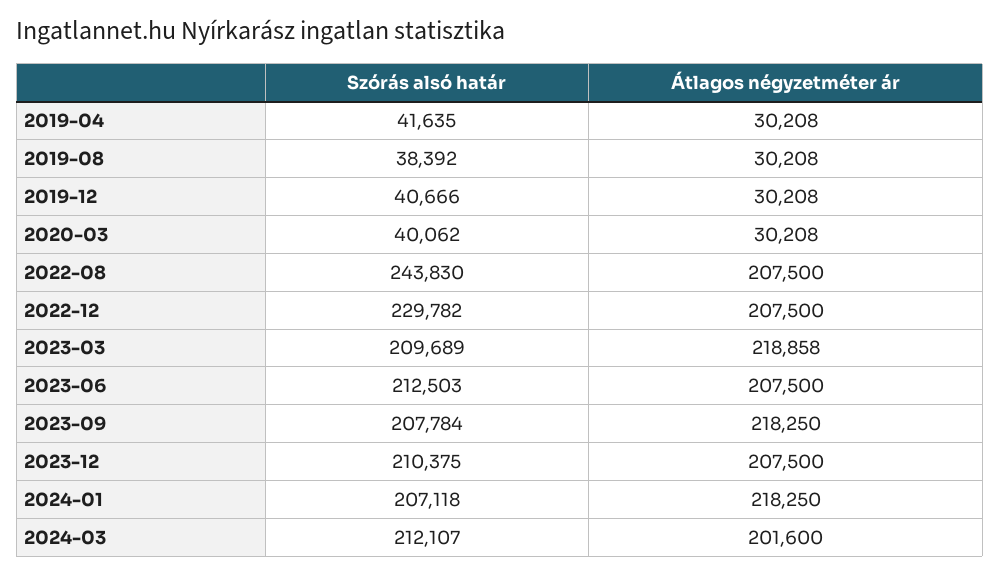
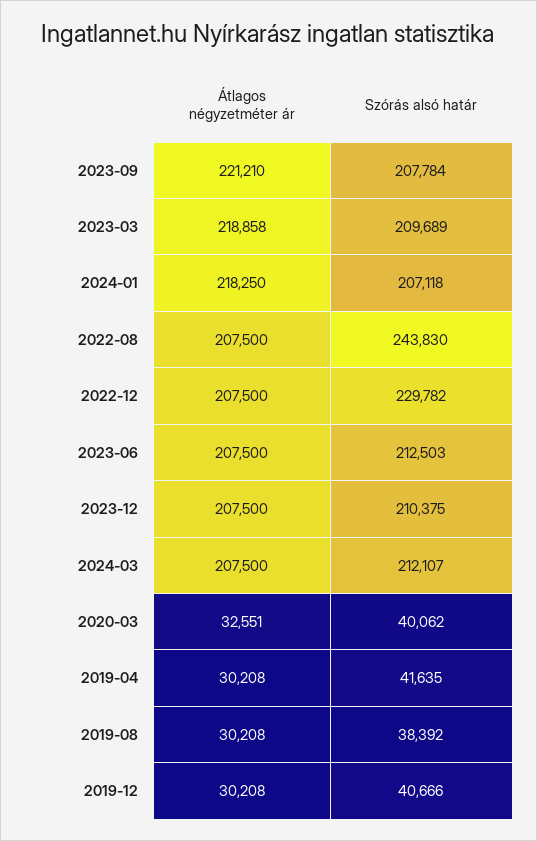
  {
    "Szórás alsó határ": {
      "2019-04": 41635,
      "2019-08": 38392,
      "2019-12": 40666,
      "2020-03": 40062,
      "2022-08": 243830,
      "2022-12": 229782,
      "2023-03": 209689,
      "2023-06": 212503,
      "2023-09": 207784,
      "2023-12": 210375,
      "2024-01": 207118,
      "2024-03": 212107
    },
    "Átlagos négyzetméter ár": {
      "2019-04": 30208,
      "2019-08": 30208,
      "2019-12": 30208,
-     "2020-03": 30208,
+     "2020-03": 32551,
      "2022-08": 207500,
      "2022-12": 207500,
      "2023-03": 218858,
      "2023-06": 207500,
-     "2023-09": 218250,
+     "2023-09": 221210,
      "2023-12": 207500,
      "2024-01": 218250,
-     "2024-03": 201600
+     "2024-03": 207500
    }
  }

